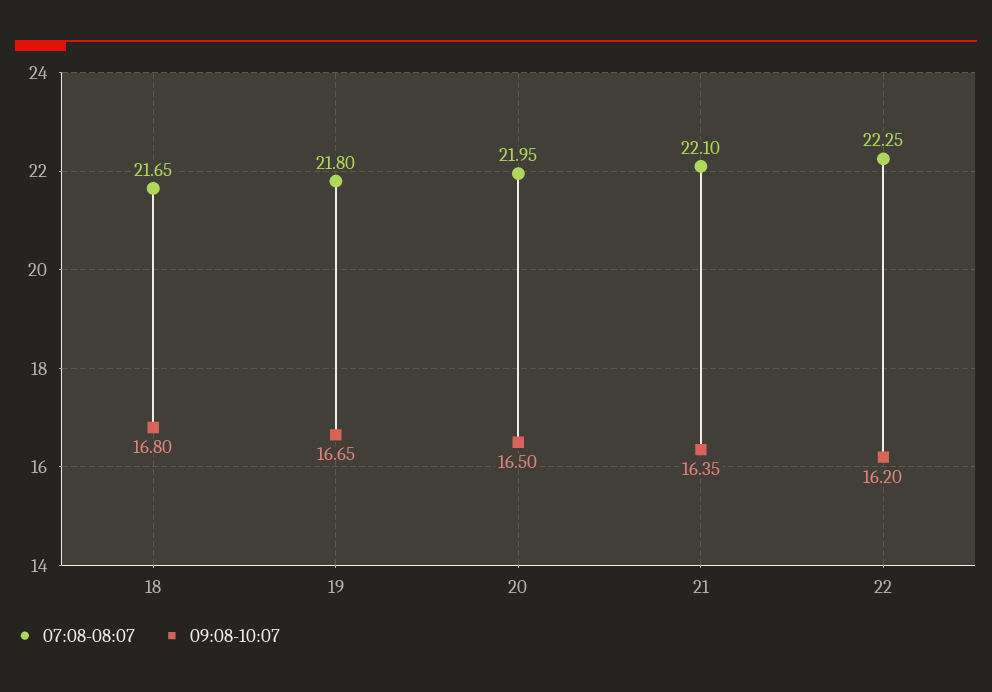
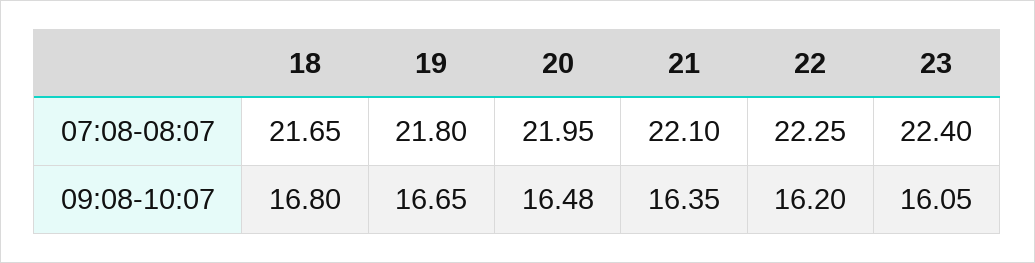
  {
    "07:08-08:07": {
      "18": 21.65,
      "19": 21.8,
      "20": 21.95,
      "21": 22.1,
-     "22": 22.25
+     "22": 22.25,
+     "23": 22.4
    },
    "09:08-10:07": {
      "18": 16.8,
      "19": 16.65,
-     "20": 16.5,
+     "20": 16.48,
      "21": 16.35,
-     "22": 16.2
+     "22": 16.2,
+     "23": 16.05
    }
  }

